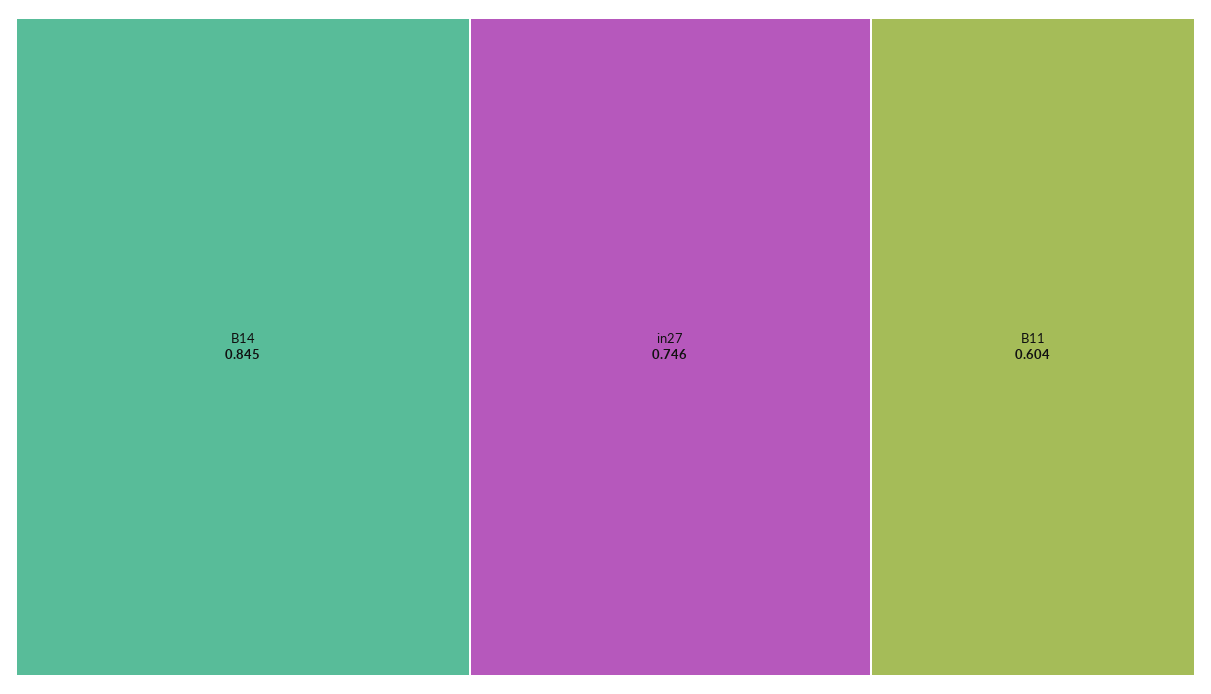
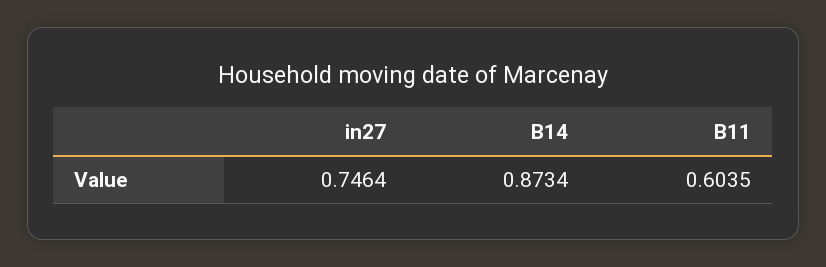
  {
-   "B14": 0.845,
+   "B14": 0.8734,
    "in27": 0.7464,
    "B11": 0.6035
  }

